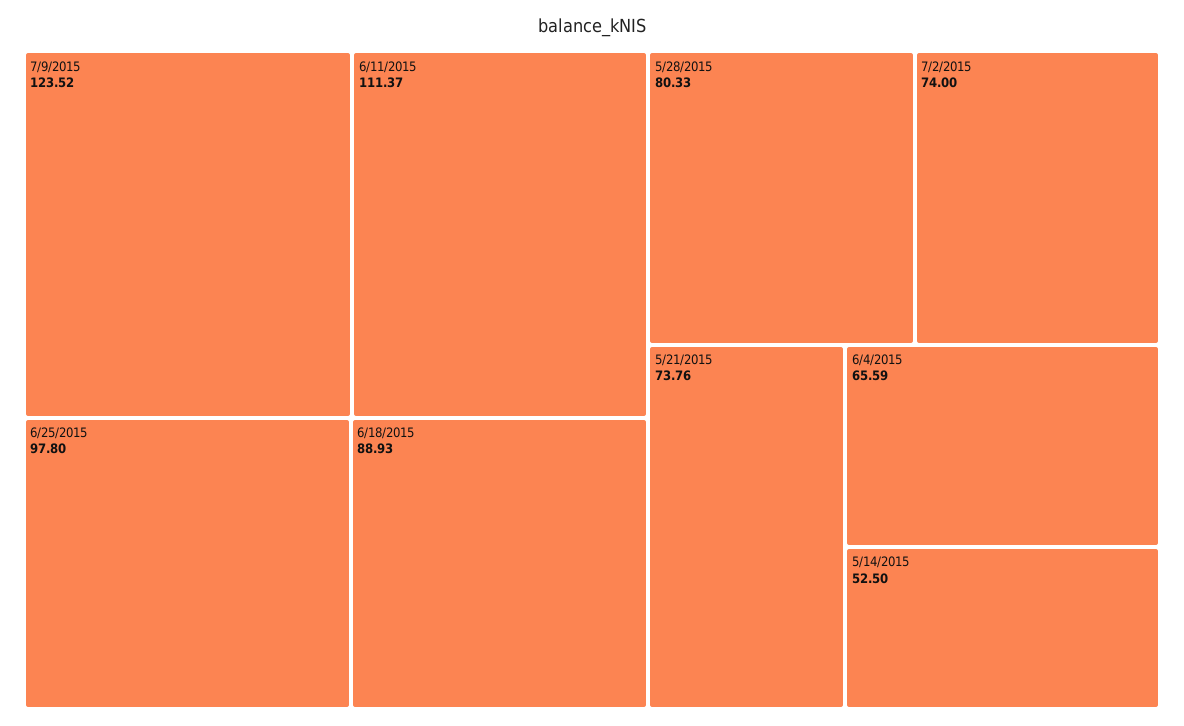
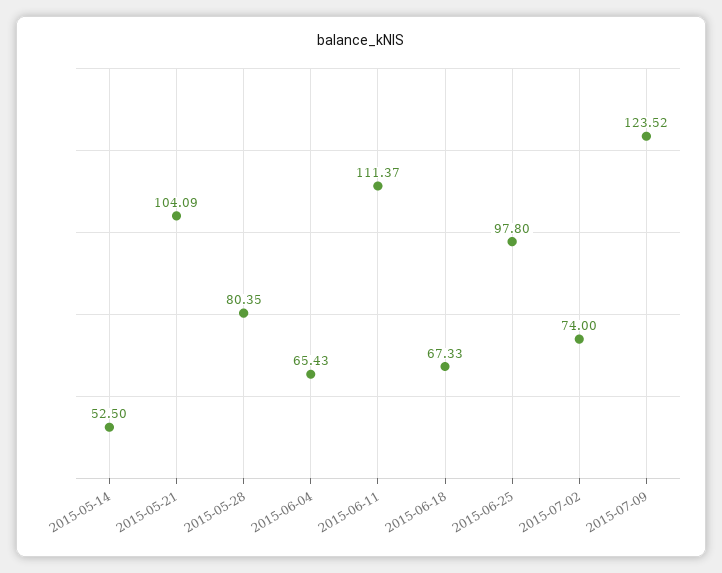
  {
    "7/9/2015": 123.52,
    "6/11/2015": 111.37,
    "6/25/2015": 97.8,
-   "6/18/2015": 88.93,
+   "6/18/2015": 67.33,
-   "5/28/2015": 80.33,
+   "5/28/2015": 80.35,
    "7/2/2015": 74,
-   "5/21/2015": 73.76,
+   "5/21/2015": 104.09,
-   "6/4/2015": 65.59,
+   "6/4/2015": 65.43,
    "5/14/2015": 52.5
  }

